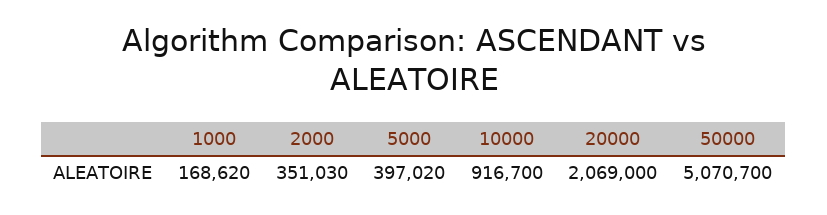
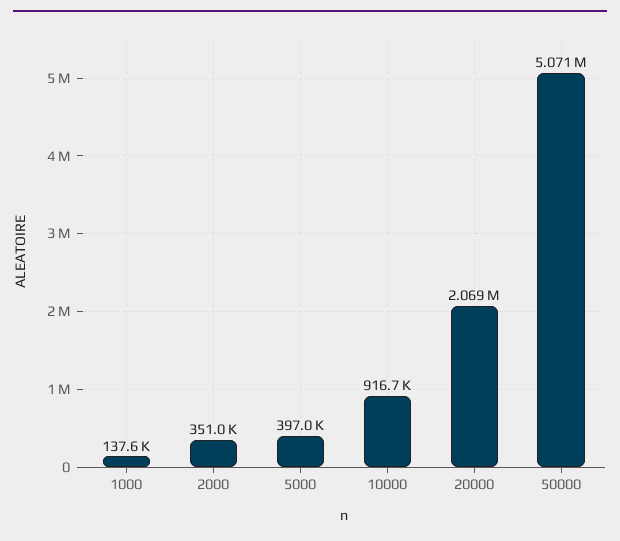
  {
-   "1000": 168620,
+   "1000": 137600,
    "2000": 351030,
    "5000": 397020,
    "10000": 916700,
    "20000": 2069000,
    "50000": 5070700
  }

